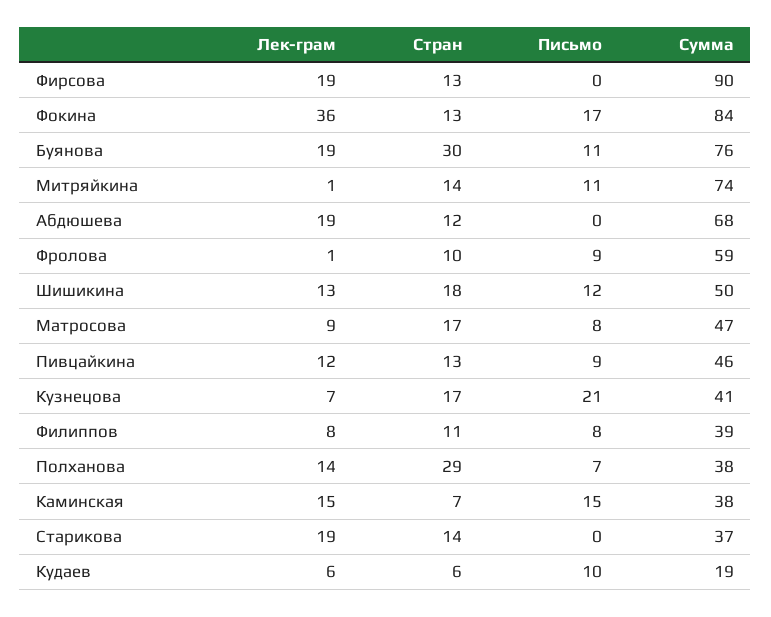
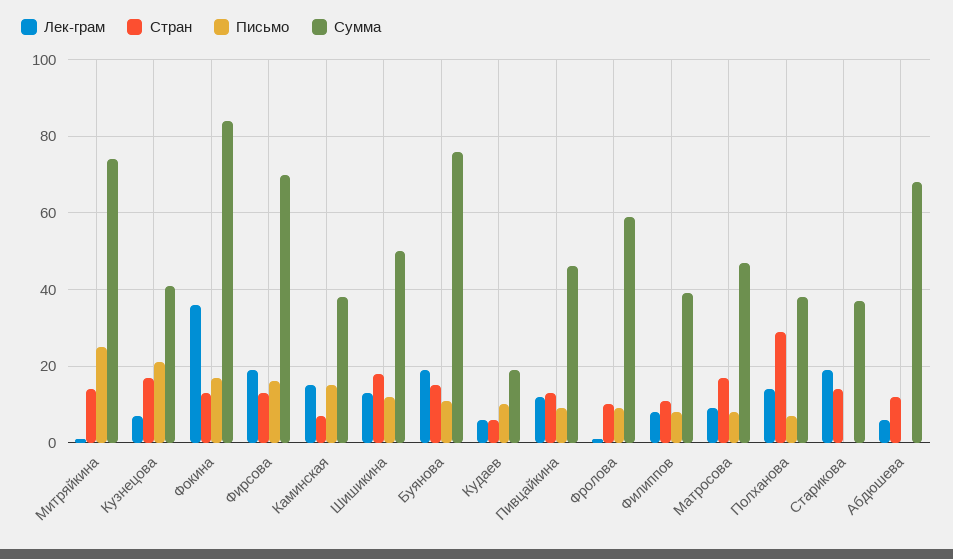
  {
    "Лек-грам": {
      "Фирсова": 19,
      "Фокина": 36,
      "Буянова": 19,
      "Митряйкина": 1,
-     "Абдюшева": 19,
+     "Абдюшева": 5,
      "Фролова": 1,
      "Шишикина": 13,
      "Матросова": 9,
      "Пивцайкина": 12,
      "Кузнецова": 7,
      "Филиппов": 8,
      "Полханова": 14,
      "Каминская": 15,
      "Старикова": 19,
      "Кудаев": 6
    },
    "Стран": {
      "Фирсова": 13,
      "Фокина": 13,
-     "Буянова": 30,
+     "Буянова": 15,
      "Митряйкина": 14,
      "Абдюшева": 12,
      "Фролова": 10,
      "Шишикина": 18,
      "Матросова": 17,
      "Пивцайкина": 13,
      "Кузнецова": 17,
      "Филиппов": 11,
      "Полханова": 29,
      "Каминская": 7,
      "Старикова": 14,
      "Кудаев": 6
    },
    "Письмо": {
-     "Фирсова": 0,
+     "Фирсова": 15,
      "Фокина": 17,
      "Буянова": 11,
-     "Митряйкина": 11,
+     "Митряйкина": 25,
      "Абдюшева": 0,
      "Фролова": 9,
      "Шишикина": 12,
      "Матросова": 8,
      "Пивцайкина": 9,
      "Кузнецова": 21,
      "Филиппов": 8,
      "Полханова": 7,
      "Каминская": 15,
      "Старикова": 0,
      "Кудаев": 10
    },
    "Сумма": {
-     "Фирсова": 90,
+     "Фирсова": 70,
      "Фокина": 84,
      "Буянова": 76,
      "Митряйкина": 74,
      "Абдюшева": 68,
      "Фролова": 59,
      "Шишикина": 50,
      "Матросова": 47,
      "Пивцайкина": 46,
      "Кузнецова": 41,
      "Филиппов": 39,
      "Полханова": 38,
      "Каминская": 38,
      "Старикова": 37,
      "Кудаев": 19
    }
  }

